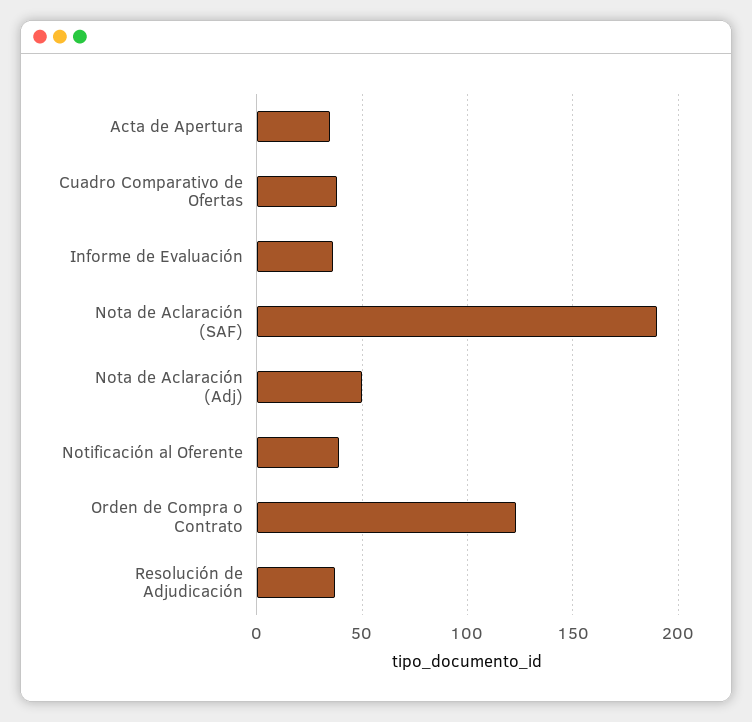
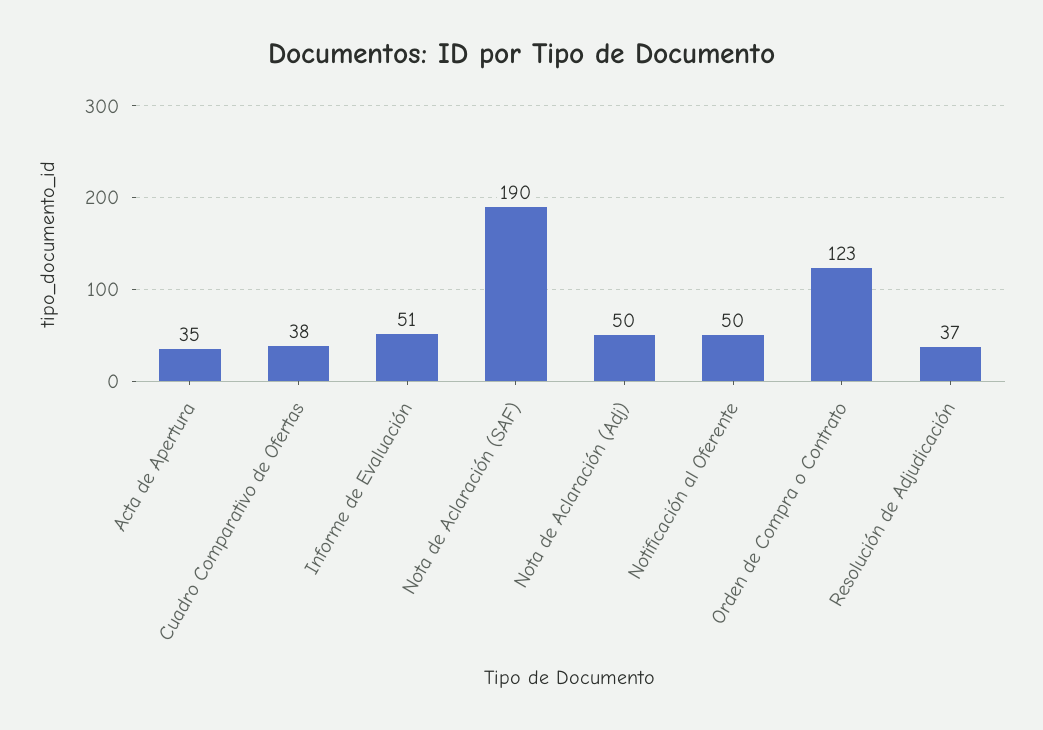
  {
    "Acta de Apertura": 35,
    "Cuadro Comparativo de Ofertas": 38,
-   "Informe de Evaluación": 35,
+   "Informe de Evaluación": 51,
    "Nota de Aclaración (SAF)": 190,
    "Nota de Aclaración (Adj)": 50,
-   "Notificación al Oferente": 40,
+   "Notificación al Oferente": 50,
    "Orden de Compra o Contrato": 123,
    "Resolución de Adjudicación": 37
  }

